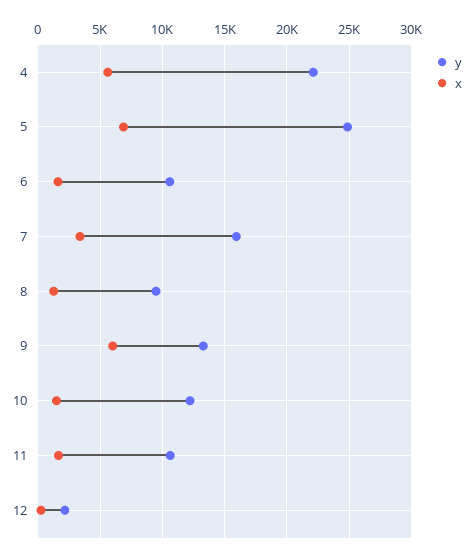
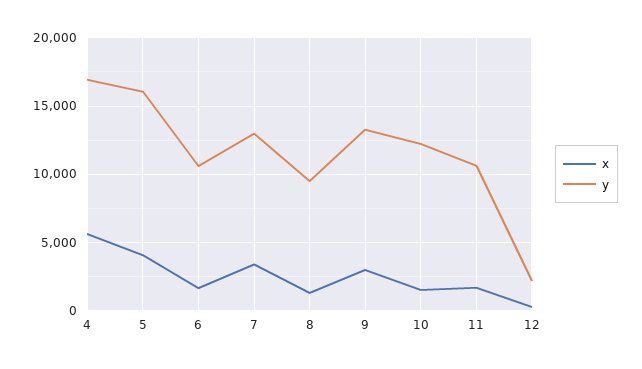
  {
    "y": {
-     "4": 22000,
+     "4": 17000,
-     "5": 25000,
+     "5": 16000,
      "6": 10500,
-     "7": 16000,
+     "7": 13000,
      "8": 9500,
      "9": 13500,
      "10": 12000,
      "11": 10500,
      "12": 2000
    },
    "x": {
      "4": 5500,
-     "5": 7000,
+     "5": 4000,
      "6": 1500,
      "7": 3500,
      "8": 1500,
-     "9": 6000,
+     "9": 3000,
      "10": 1500,
      "11": 1500,
      "12": 500
    }
  }

